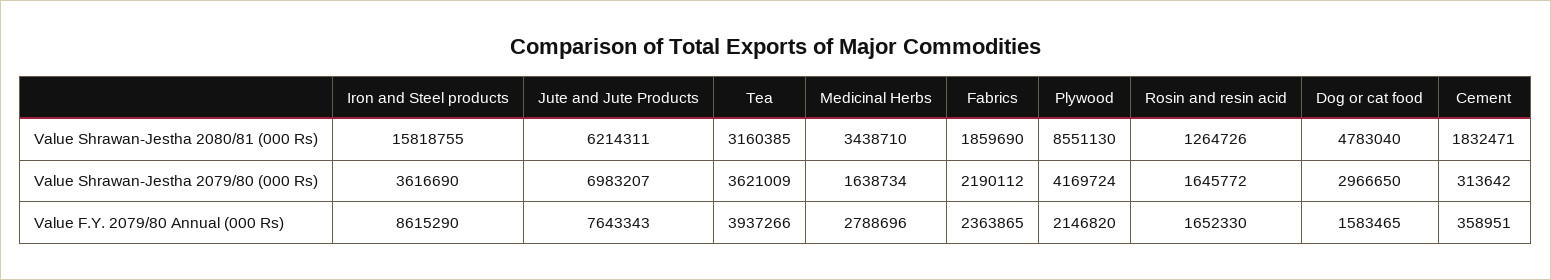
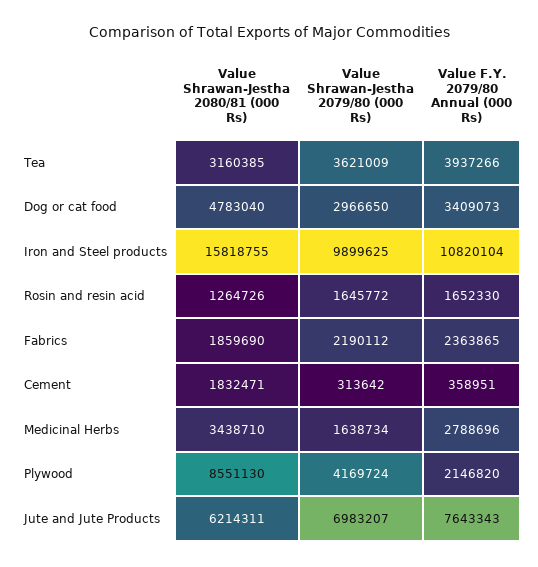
  {
    "Iron and Steel products": {
      "Value Shrawan-Jestha 2080/81 (000 Rs)": 15818755,
-     "Value Shrawan-Jestha 2079/80 (000 Rs)": 3616690,
+     "Value Shrawan-Jestha 2079/80 (000 Rs)": 9899625,
-     "Value F.Y. 2079/80 Annual (000 Rs)": 8615290
+     "Value F.Y. 2079/80 Annual (000 Rs)": 10820104
    },
    "Jute and Jute Products": {
      "Value Shrawan-Jestha 2080/81 (000 Rs)": 6214311,
      "Value Shrawan-Jestha 2079/80 (000 Rs)": 6983207,
      "Value F.Y. 2079/80 Annual (000 Rs)": 7643343
    },
    "Tea": {
      "Value Shrawan-Jestha 2080/81 (000 Rs)": 3160385,
      "Value Shrawan-Jestha 2079/80 (000 Rs)": 3621009,
      "Value F.Y. 2079/80 Annual (000 Rs)": 3937266
    },
    "Medicinal Herbs": {
      "Value Shrawan-Jestha 2080/81 (000 Rs)": 3438710,
      "Value Shrawan-Jestha 2079/80 (000 Rs)": 1638734,
      "Value F.Y. 2079/80 Annual (000 Rs)": 2788696
    },
    "Fabrics": {
      "Value Shrawan-Jestha 2080/81 (000 Rs)": 1859690,
      "Value Shrawan-Jestha 2079/80 (000 Rs)": 2190112,
      "Value F.Y. 2079/80 Annual (000 Rs)": 2363865
    },
    "Plywood": {
      "Value Shrawan-Jestha 2080/81 (000 Rs)": 8551130,
      "Value Shrawan-Jestha 2079/80 (000 Rs)": 4169724,
      "Value F.Y. 2079/80 Annual (000 Rs)": 2146820
    },
    "Rosin and resin acid": {
      "Value Shrawan-Jestha 2080/81 (000 Rs)": 1264726,
      "Value Shrawan-Jestha 2079/80 (000 Rs)": 1645772,
      "Value F.Y. 2079/80 Annual (000 Rs)": 1652330
    },
    "Dog or cat food": {
      "Value Shrawan-Jestha 2080/81 (000 Rs)": 4783040,
      "Value Shrawan-Jestha 2079/80 (000 Rs)": 2966650,
-     "Value F.Y. 2079/80 Annual (000 Rs)": 1583465
+     "Value F.Y. 2079/80 Annual (000 Rs)": 3409073
    },
    "Cement": {
      "Value Shrawan-Jestha 2080/81 (000 Rs)": 1832471,
      "Value Shrawan-Jestha 2079/80 (000 Rs)": 313642,
      "Value F.Y. 2079/80 Annual (000 Rs)": 358951
    }
  }

